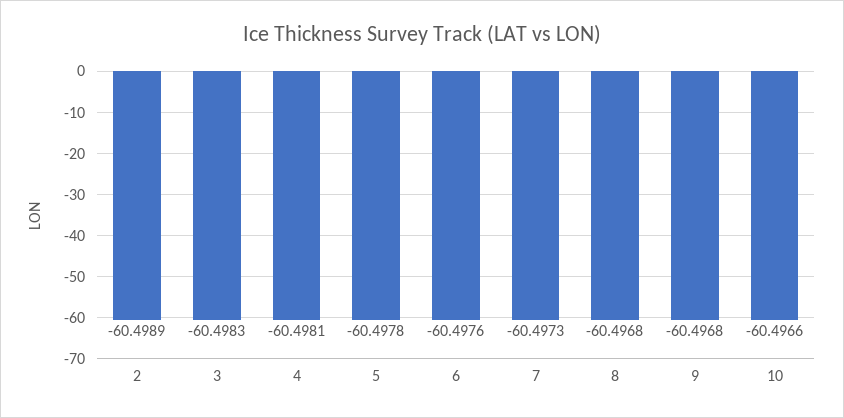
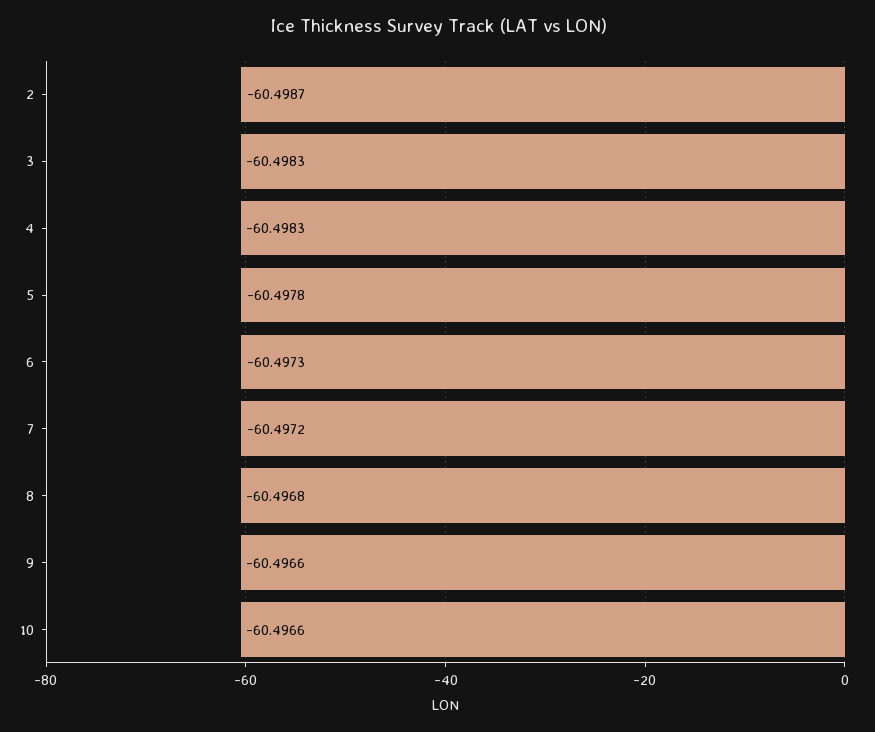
  {
-   "2": -60.4989,
+   "2": -60.4987,
    "3": -60.4983,
-   "4": -60.4981,
+   "4": -60.4983,
    "5": -60.4978,
-   "6": -60.4976,
+   "6": -60.4973,
-   "7": -60.4973,
+   "7": -60.4972,
    "8": -60.4968,
-   "9": -60.4968,
+   "9": -60.4966,
    "10": -60.4966
  }

